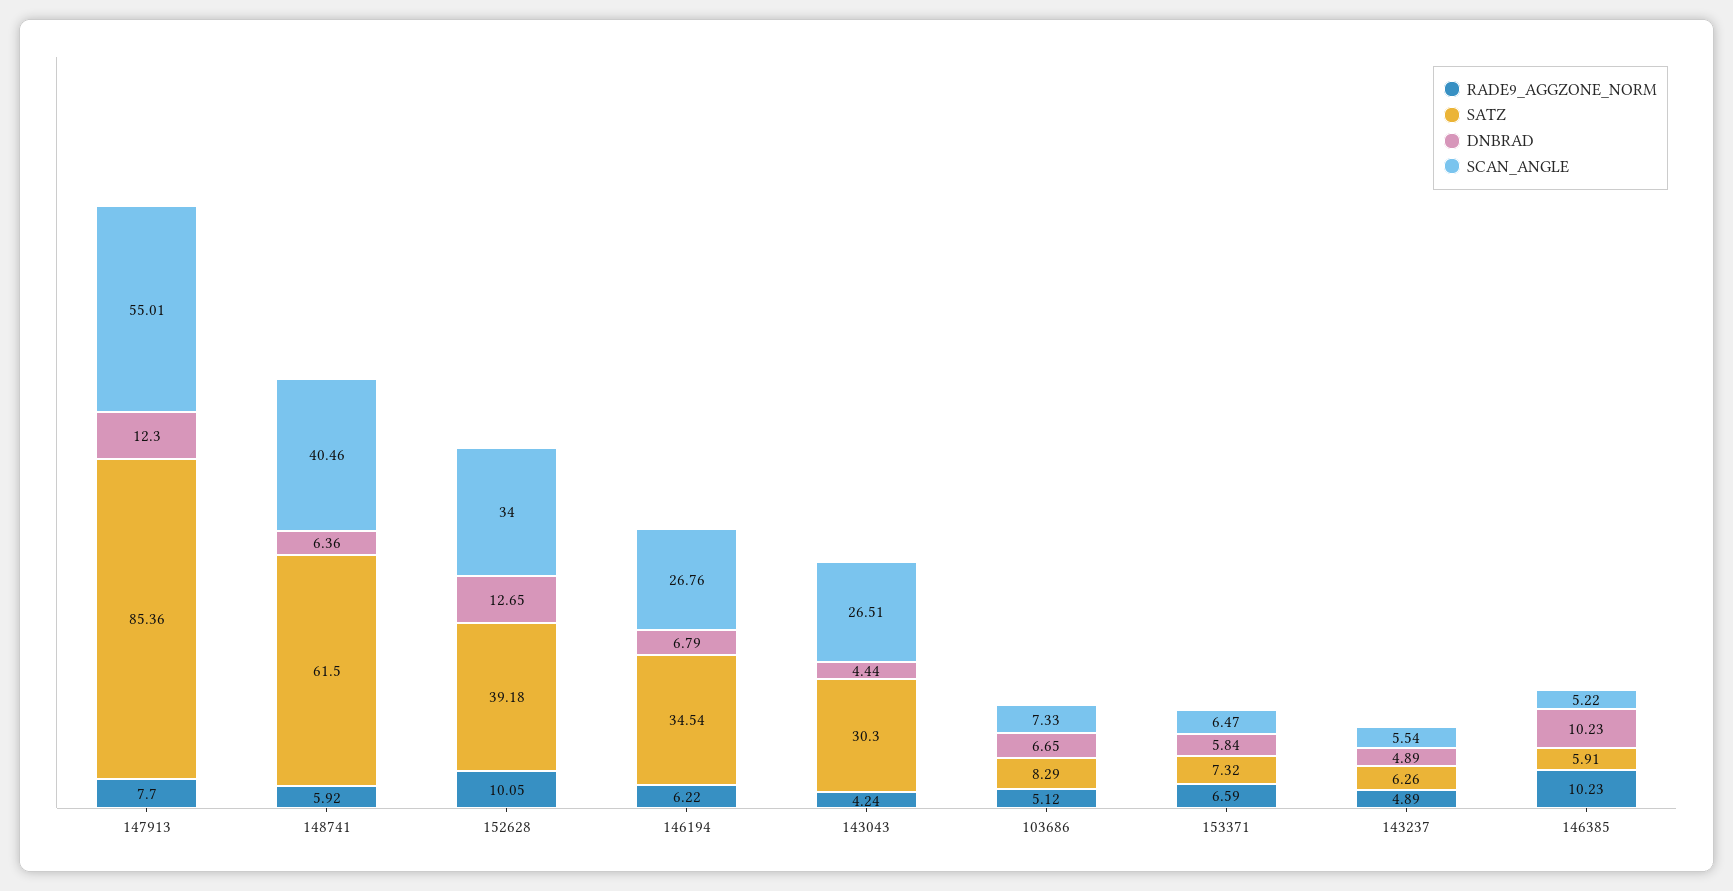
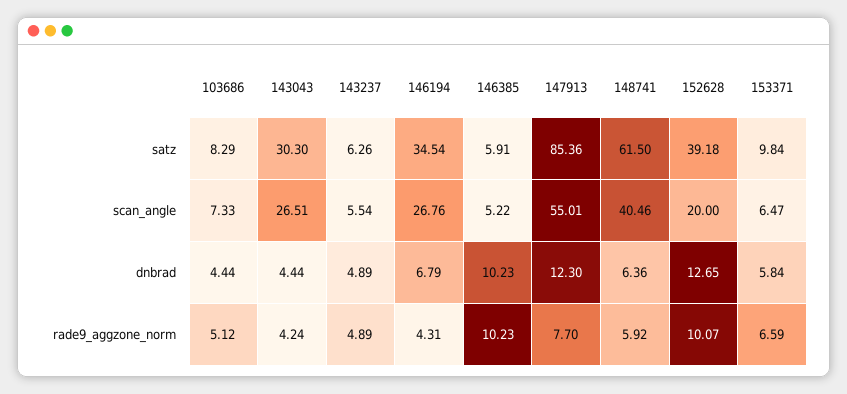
  {
    "RADE9_AGGZONE_NORM": {
      "147913": 7.7,
      "148741": 5.92,
-     "152628": 10.05,
+     "152628": 10.07,
-     "146194": 6.22,
+     "146194": 4.31,
      "143043": 4.24,
      "103686": 5.12,
      "153371": 6.59,
      "143237": 4.89,
      "146385": 10.23
    },
    "SATZ": {
      "147913": 85.36,
      "148741": 61.5,
      "152628": 39.18,
      "146194": 34.54,
      "143043": 30.3,
      "103686": 8.29,
-     "153371": 7.32,
+     "153371": 9.84,
      "143237": 6.26,
      "146385": 5.91
    },
    "DNBRAD": {
      "147913": 12.3,
      "148741": 6.36,
      "152628": 12.65,
      "146194": 6.79,
      "143043": 4.44,
-     "103686": 6.65,
+     "103686": 4.44,
      "153371": 5.84,
      "143237": 4.89,
      "146385": 10.23
    },
    "SCAN_ANGLE": {
      "147913": 55.01,
      "148741": 40.46,
-     "152628": 34,
+     "152628": 20,
      "146194": 26.76,
      "143043": 26.51,
      "103686": 7.33,
      "153371": 6.47,
      "143237": 5.54,
      "146385": 5.22
    }
  }

